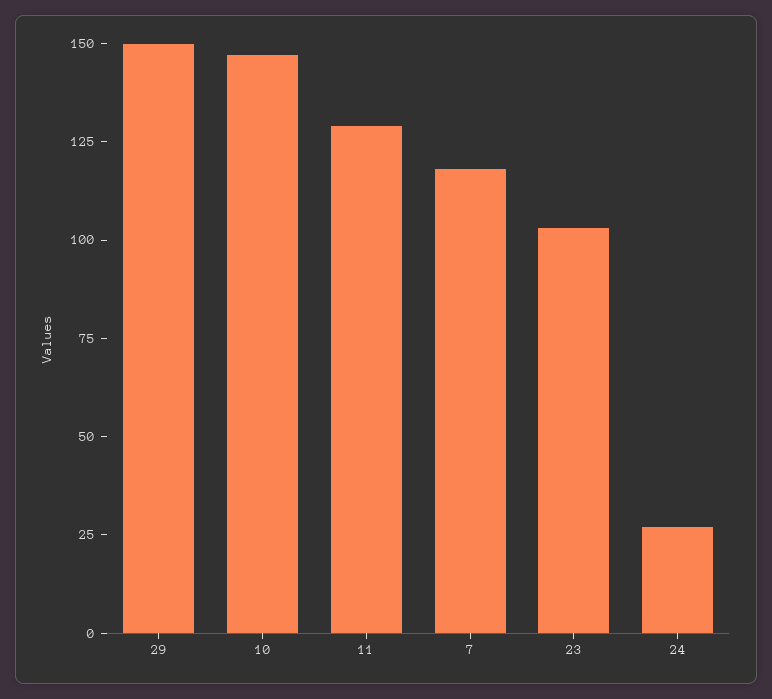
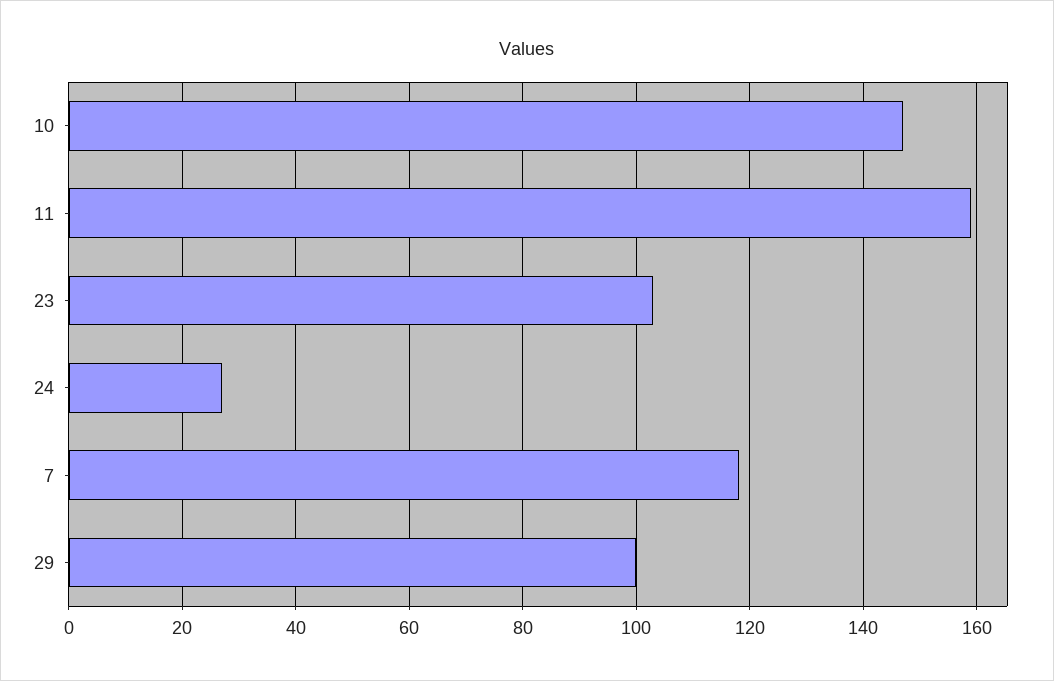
  {
-   "29": 150,
+   "29": 100,
    "10": 145,
-   "11": 130,
+   "11": 160,
    "7": 120,
    "23": 105,
    "24": 25
  }

